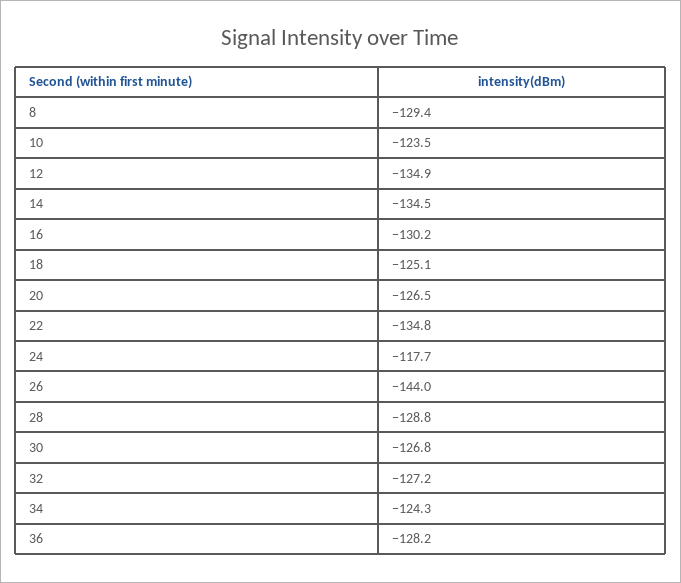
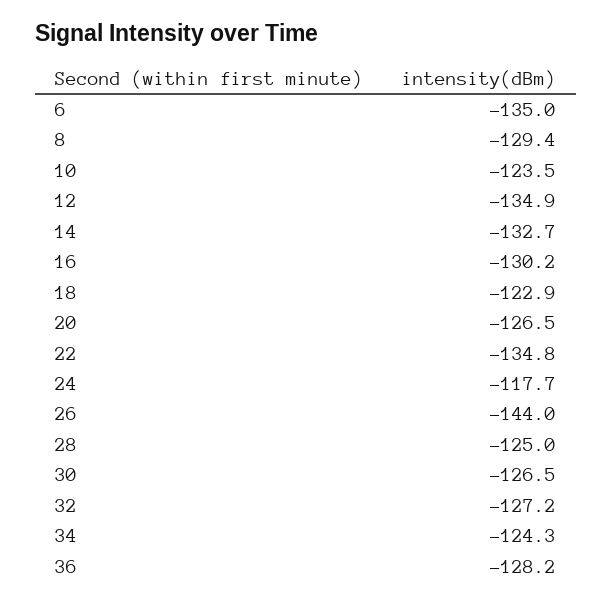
  {
    "8": -129.4,
    "10": -123.5,
    "12": -134.9,
-   "14": -134.5,
+   "14": -132.7,
    "16": -130.2,
-   "18": -125.1,
+   "18": -122.9,
    "20": -126.5,
    "22": -134.8,
    "24": -117.7,
    "26": -144,
-   "28": -128.8,
+   "28": -125,
-   "30": -126.8,
+   "30": -126.5,
    "32": -127.2,
    "34": -124.3,
-   "36": -128.2
+   "36": -128.2,
+   "6": -135
  }

